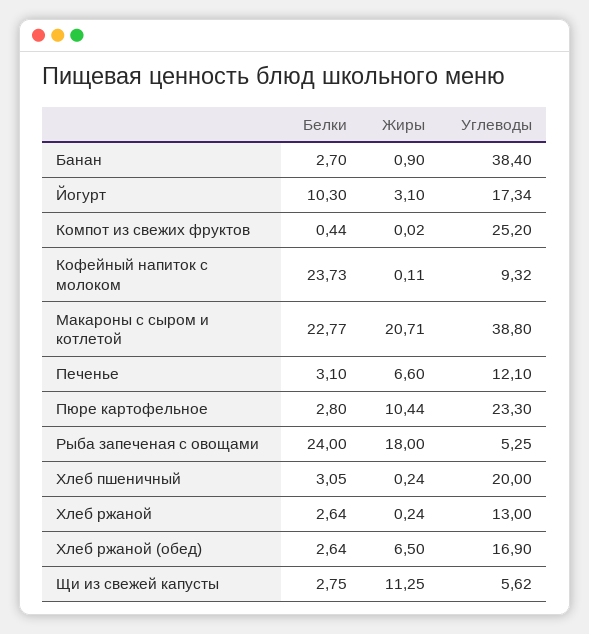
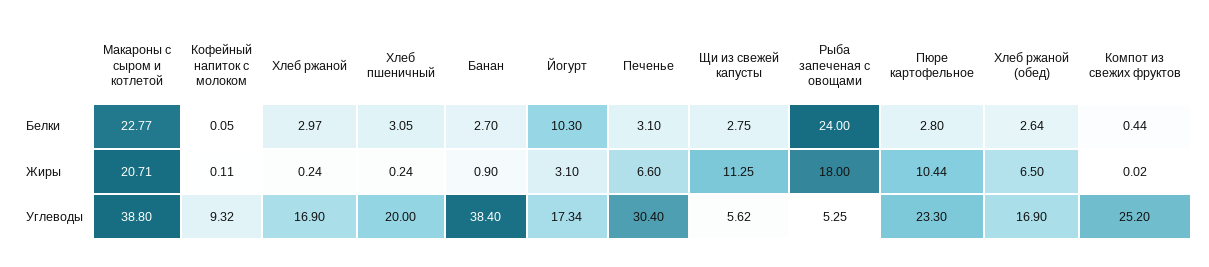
  {
    "Белки": {
      "Банан": 2.7,
      "Йогурт": 10.3,
      "Компот из свежих фруктов": 0.44,
-     "Кофейный напиток с молоком": 23.73,
+     "Кофейный напиток с молоком": 0.05,
      "Макароны с сыром и котлетой": 22.77,
      "Печенье": 3.1,
      "Пюре картофельное": 2.8,
      "Рыба запеченая с овощами": 24,
      "Хлеб пшеничный": 3.05,
-     "Хлеб ржаной": 2.64,
+     "Хлеб ржаной": 2.97,
      "Хлеб ржаной (обед)": 2.64,
      "Щи из свежей капусты": 2.75
    },
    "Жиры": {
      "Банан": 0.9,
      "Йогурт": 3.1,
      "Компот из свежих фруктов": 0.02,
      "Кофейный напиток с молоком": 0.11,
      "Макароны с сыром и котлетой": 20.71,
      "Печенье": 6.6,
      "Пюре картофельное": 10.44,
      "Рыба запеченая с овощами": 18,
      "Хлеб пшеничный": 0.24,
      "Хлеб ржаной": 0.24,
      "Хлеб ржаной (обед)": 6.5,
      "Щи из свежей капусты": 11.25
    },
    "Углеводы": {
      "Банан": 38.4,
      "Йогурт": 17.34,
      "Компот из свежих фруктов": 25.2,
      "Кофейный напиток с молоком": 9.32,
      "Макароны с сыром и котлетой": 38.8,
-     "Печенье": 12.1,
+     "Печенье": 30.4,
      "Пюре картофельное": 23.3,
      "Рыба запеченая с овощами": 5.25,
      "Хлеб пшеничный": 20,
-     "Хлеб ржаной": 13,
+     "Хлеб ржаной": 16.9,
      "Хлеб ржаной (обед)": 16.9,
      "Щи из свежей капусты": 5.62
    }
  }

